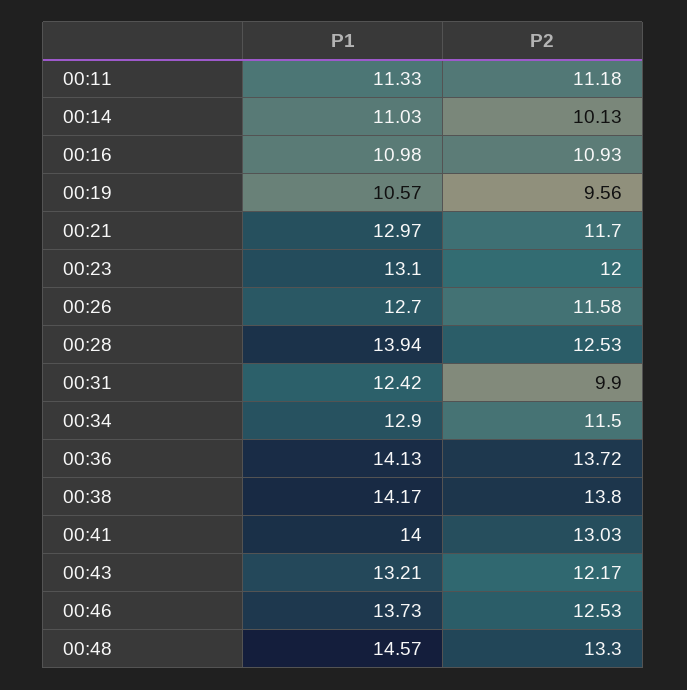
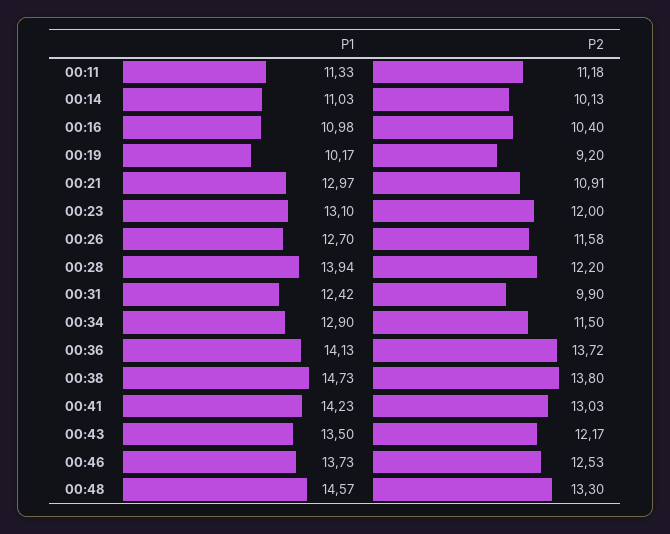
  {
    "P1": {
      "00:11": 11.33,
      "00:14": 11.03,
      "00:16": 10.98,
-     "00:19": 10.57,
+     "00:19": 10.17,
      "00:21": 12.97,
      "00:23": 13.1,
      "00:26": 12.7,
      "00:28": 13.94,
      "00:31": 12.42,
      "00:34": 12.9,
      "00:36": 14.13,
-     "00:38": 14.17,
+     "00:38": 14.73,
-     "00:41": 14,
+     "00:41": 14.23,
-     "00:43": 13.21,
+     "00:43": 13.5,
      "00:46": 13.73,
      "00:48": 14.57
    },
    "P2": {
      "00:11": 11.18,
      "00:14": 10.13,
-     "00:16": 10.93,
+     "00:16": 10.4,
-     "00:19": 9.56,
+     "00:19": 9.2,
-     "00:21": 11.7,
+     "00:21": 10.91,
      "00:23": 12,
      "00:26": 11.58,
-     "00:28": 12.53,
+     "00:28": 12.2,
      "00:31": 9.9,
      "00:34": 11.5,
      "00:36": 13.72,
      "00:38": 13.8,
      "00:41": 13.03,
      "00:43": 12.17,
      "00:46": 12.53,
      "00:48": 13.3
    }
  }

